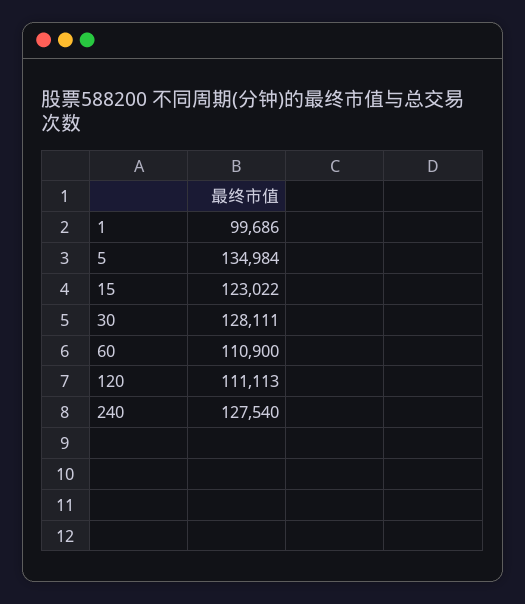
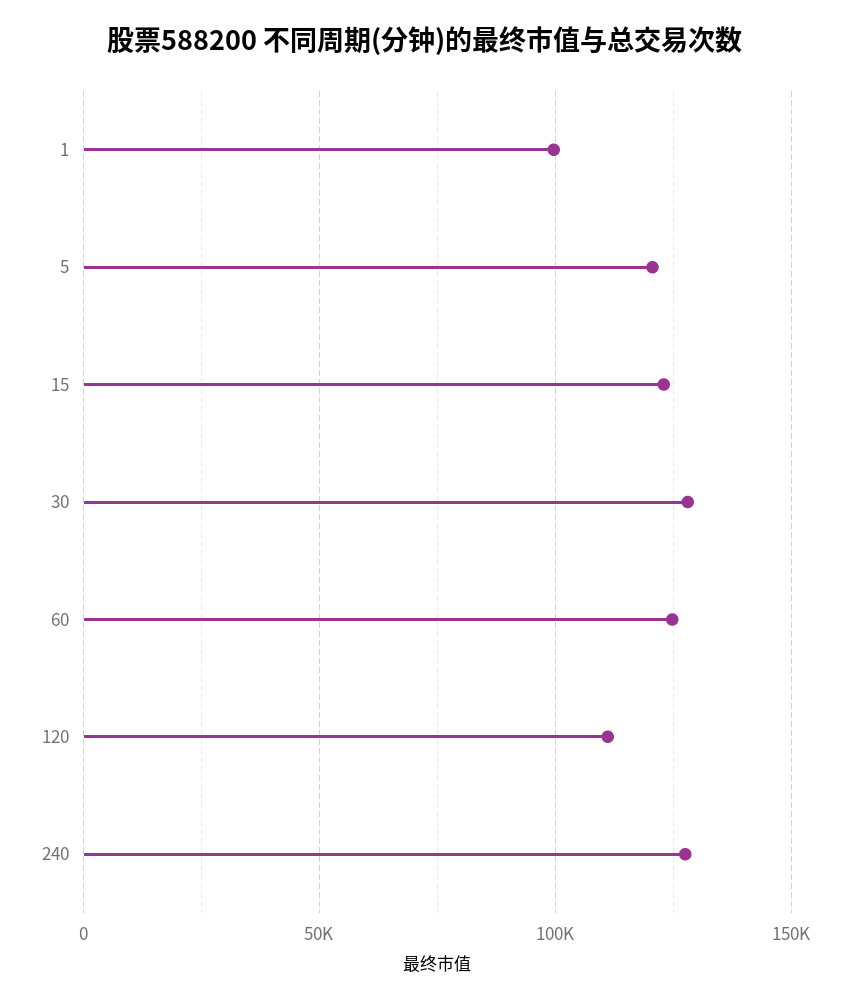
  {
    "1": 99686,
-   "5": 134984,
+   "5": 120000,
    "15": 123022,
    "30": 128111,
-   "60": 110900,
+   "60": 125000,
    "120": 111113,
    "240": 127540
  }

